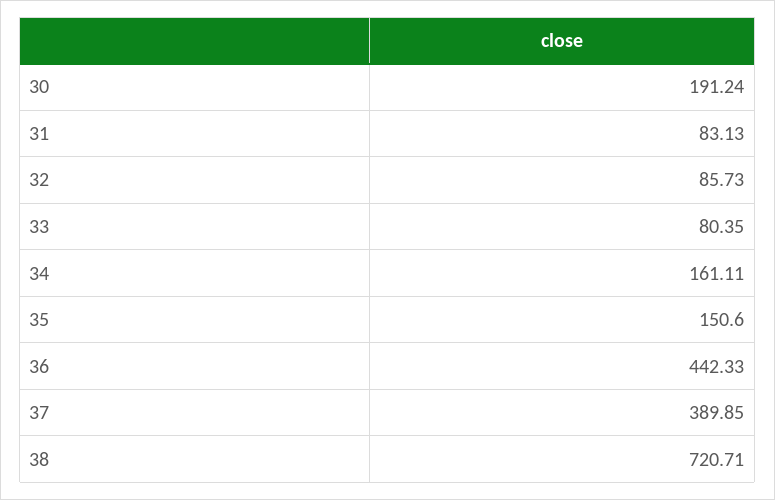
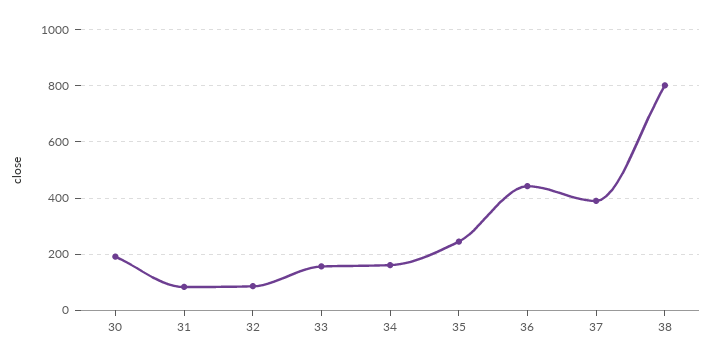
  {
    "30": 191.24,
    "31": 83.13,
    "32": 85.73,
-   "33": 80.35,
+   "33": 150,
    "34": 161.11,
-   "35": 150.6,
+   "35": 250,
    "36": 442.33,
    "37": 389.85,
-   "38": 720.71
+   "38": 800
  }

